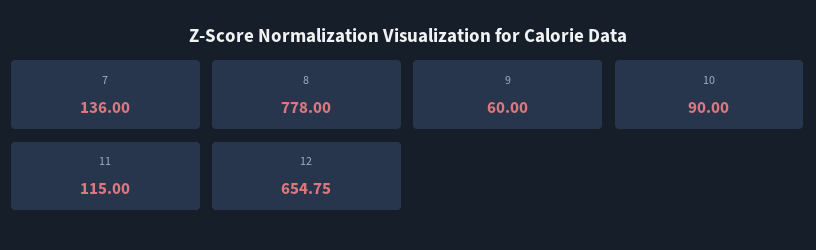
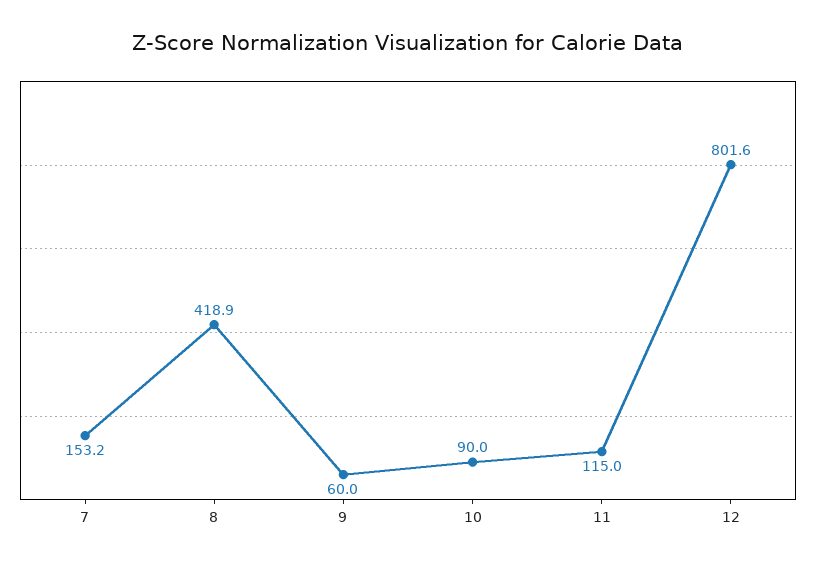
  {
-   "7": 136,
+   "7": 153.2,
-   "8": 778,
+   "8": 418.9,
    "9": 60,
    "10": 90,
    "11": 115,
-   "12": 654.75
+   "12": 801.6
  }

